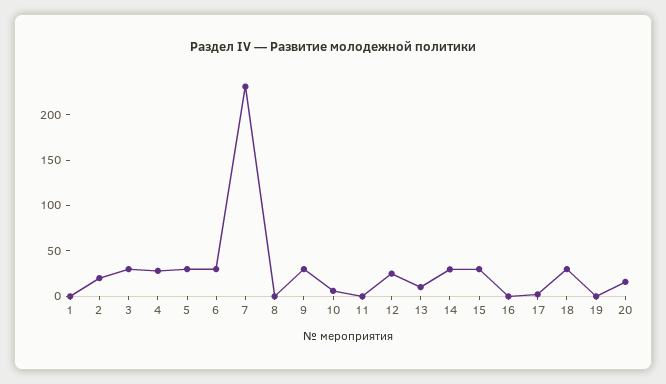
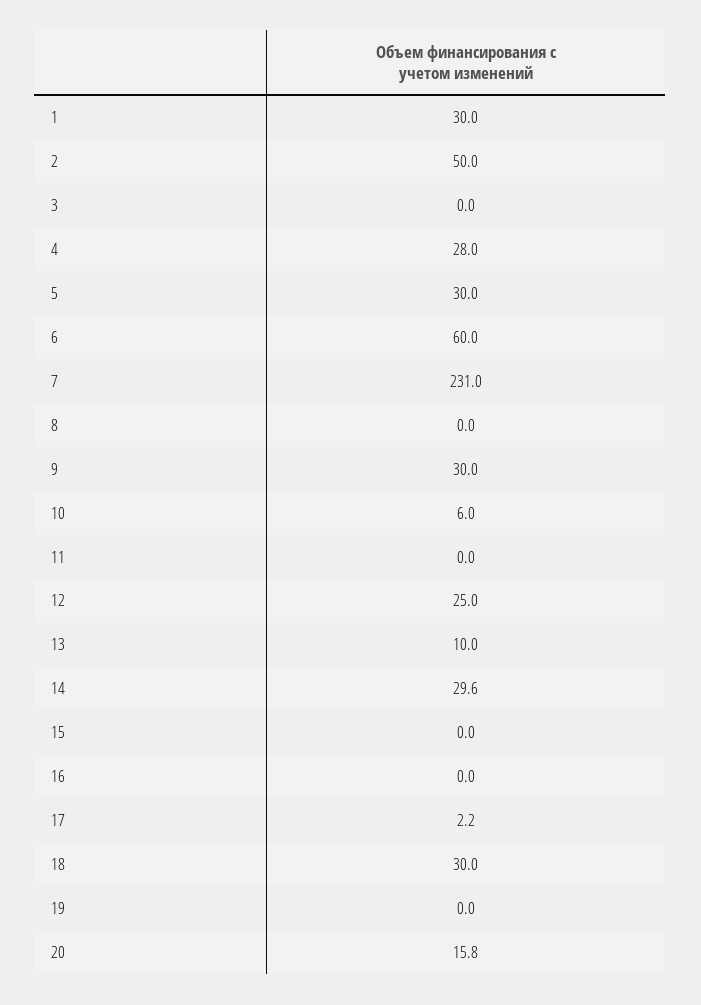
  {
-   "1": 0,
+   "1": 30,
-   "2": 20,
+   "2": 50,
-   "3": 30,
+   "3": 0,
    "4": 28,
    "5": 30,
-   "6": 30,
+   "6": 60,
    "7": 231,
    "8": 0,
    "9": 30,
    "10": 6,
    "11": 0,
    "12": 25,
    "13": 10,
    "14": 29.6,
-   "15": 30,
+   "15": 0,
    "16": 0,
    "17": 2.2,
    "18": 30,
    "19": 0,
    "20": 15.8
  }

